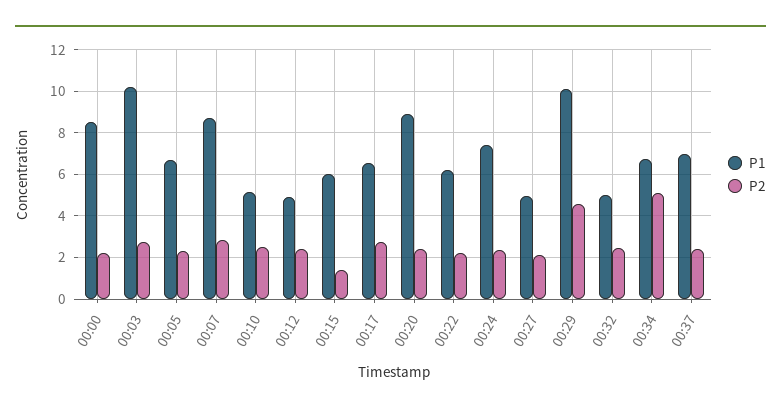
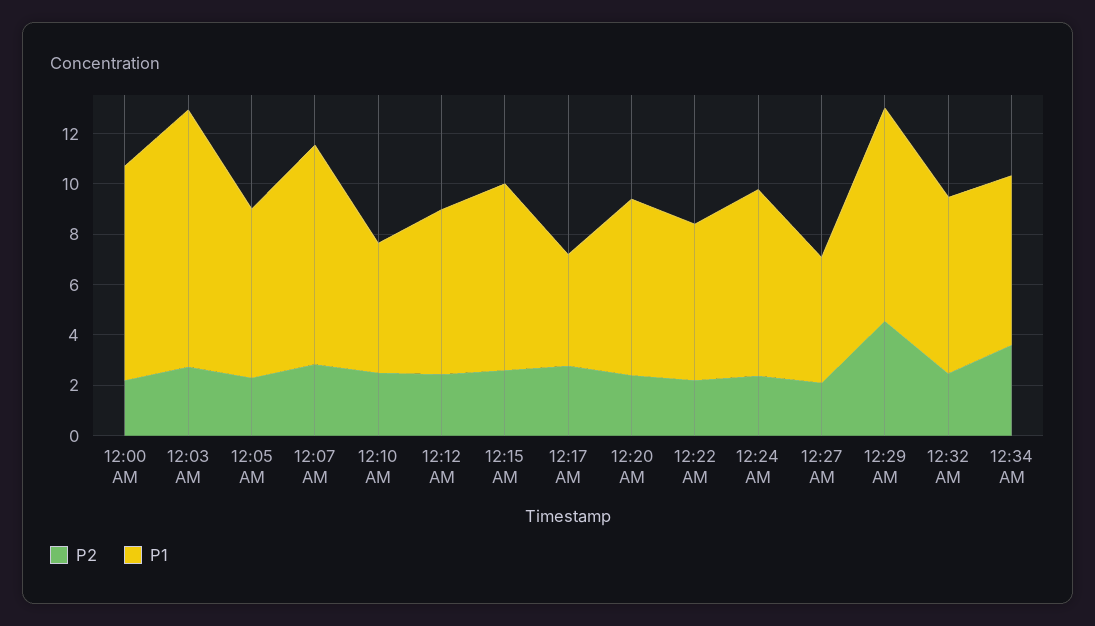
  {
    "P1": {
      "00:00": 8.5,
      "00:03": 10,
      "00:05": 6.5,
      "00:07": 8.5,
      "00:10": 5,
-     "00:12": 5,
+     "00:12": 6.5,
-     "00:15": 6,
+     "00:15": 7.5,
-     "00:17": 6.5,
+     "00:17": 4.5,
-     "00:20": 9,
+     "00:20": 7,
      "00:22": 6,
      "00:24": 7.5,
      "00:27": 5,
-     "00:29": 10,
+     "00:29": 8.5,
-     "00:32": 5,
+     "00:32": 7,
-     "00:34": 6.5,
+     "00:34": 6.5
-     "00:37": 7
    },
    "P2": {
      "00:00": 2,
      "00:03": 2.5,
      "00:05": 2.5,
      "00:07": 3,
      "00:10": 2.5,
      "00:12": 2.5,
-     "00:15": 1.5,
+     "00:15": 2.5,
      "00:17": 3,
      "00:20": 2.5,
      "00:22": 2,
      "00:24": 2.5,
      "00:27": 2,
      "00:29": 4.5,
      "00:32": 2.5,
-     "00:34": 5,
+     "00:34": 3.5
-     "00:37": 2.5
    }
  }

